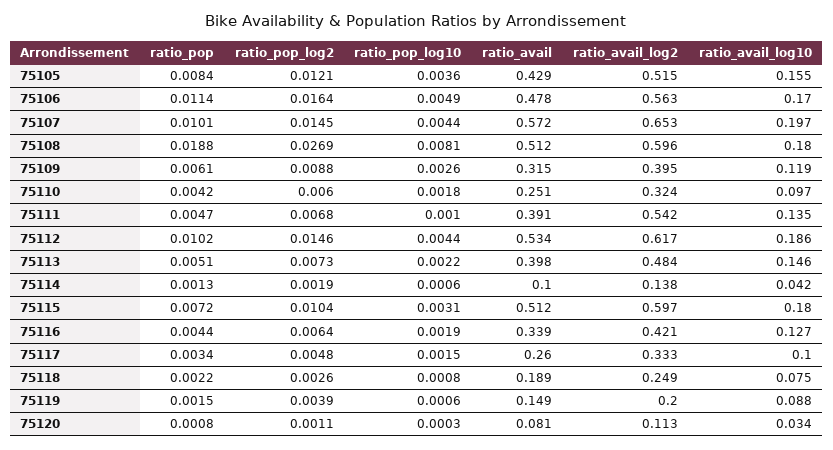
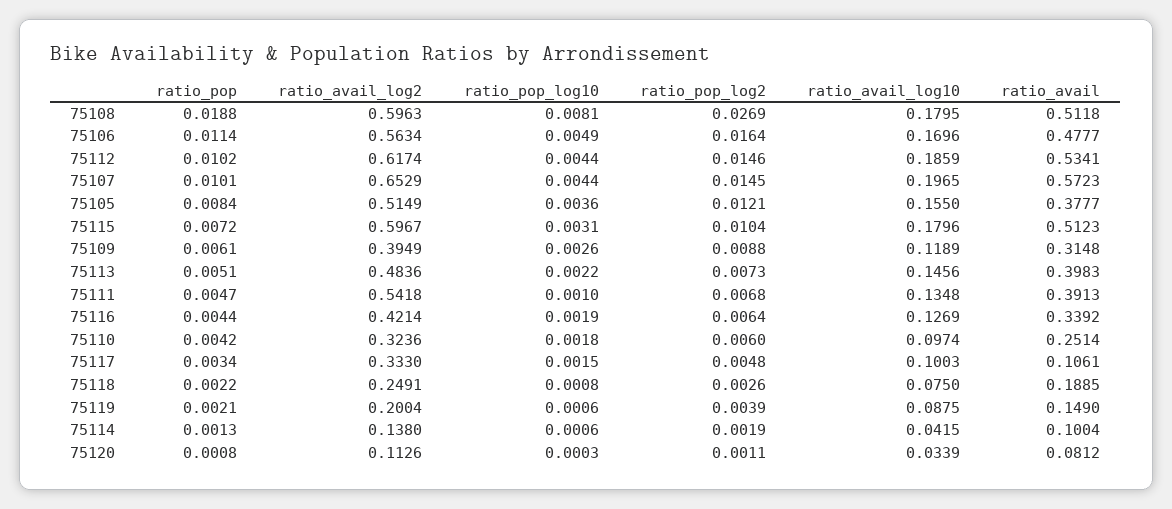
  {
    "ratio_pop": {
      "75105": 0.0084,
      "75106": 0.0114,
      "75107": 0.0101,
      "75108": 0.0188,
      "75109": 0.0061,
      "75110": 0.0042,
      "75111": 0.0047,
      "75112": 0.0102,
      "75113": 0.0051,
      "75114": 0.0013,
      "75115": 0.0072,
      "75116": 0.0044,
      "75117": 0.0034,
      "75118": 0.0022,
-     "75119": 0.0015,
+     "75119": 0.0021,
      "75120": 0.0008
    },
    "ratio_pop_log2": {
      "75105": 0.0121,
      "75106": 0.0164,
      "75107": 0.0145,
      "75108": 0.0269,
      "75109": 0.0088,
      "75110": 0.006,
      "75111": 0.0068,
      "75112": 0.0146,
      "75113": 0.0073,
      "75114": 0.0019,
      "75115": 0.0104,
      "75116": 0.0064,
      "75117": 0.0048,
      "75118": 0.0026,
      "75119": 0.0039,
      "75120": 0.0011
    },
    "ratio_pop_log10": {
      "75105": 0.0036,
      "75106": 0.0049,
      "75107": 0.0044,
      "75108": 0.0081,
      "75109": 0.0026,
      "75110": 0.0018,
      "75111": 0.001,
      "75112": 0.0044,
      "75113": 0.0022,
      "75114": 0.0006,
      "75115": 0.0031,
      "75116": 0.0019,
      "75117": 0.0015,
      "75118": 0.0008,
      "75119": 0.0006,
      "75120": 0.0003
    },
    "ratio_avail": {
-     "75105": 0.429,
+     "75105": 0.3777,
      "75106": 0.4777,
      "75107": 0.5723,
      "75108": 0.5118,
      "75109": 0.3148,
      "75110": 0.2514,
      "75111": 0.3913,
      "75112": 0.5341,
      "75113": 0.3983,
      "75114": 0.1004,
      "75115": 0.5123,
      "75116": 0.3392,
-     "75117": 0.26,
+     "75117": 0.1061,
      "75118": 0.1885,
      "75119": 0.149,
      "75120": 0.0812
    },
    "ratio_avail_log2": {
      "75105": 0.5149,
      "75106": 0.5634,
      "75107": 0.6529,
      "75108": 0.5963,
      "75109": 0.3949,
      "75110": 0.3236,
      "75111": 0.5418,
      "75112": 0.6174,
      "75113": 0.4836,
      "75114": 0.138,
      "75115": 0.5967,
      "75116": 0.4214,
      "75117": 0.333,
      "75118": 0.2491,
      "75119": 0.2004,
      "75120": 0.1126
    },
    "ratio_avail_log10": {
      "75105": 0.155,
      "75106": 0.1696,
      "75107": 0.1965,
      "75108": 0.1795,
      "75109": 0.1189,
      "75110": 0.0974,
      "75111": 0.1348,
      "75112": 0.1859,
      "75113": 0.1456,
      "75114": 0.0415,
      "75115": 0.1796,
      "75116": 0.1269,
      "75117": 0.1003,
      "75118": 0.075,
      "75119": 0.0875,
      "75120": 0.0339
    }
  }

